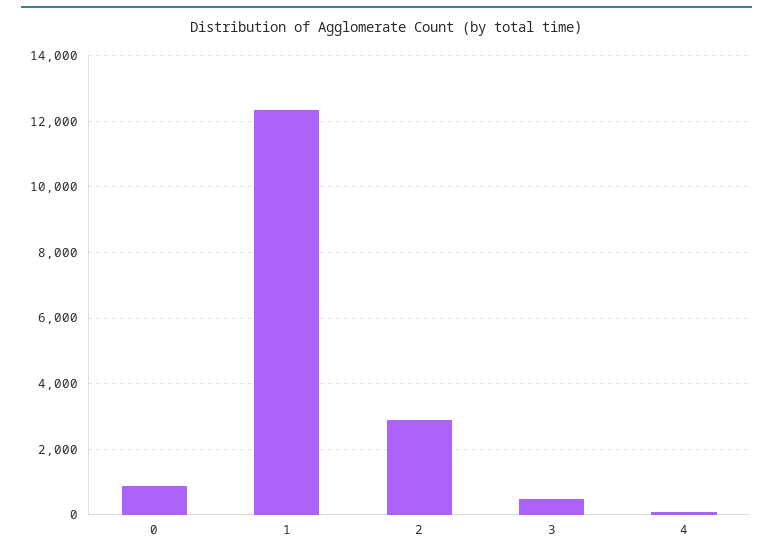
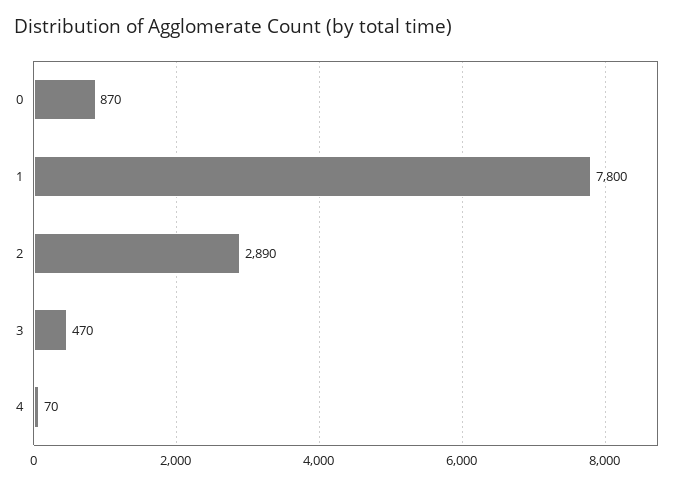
  {
    "0": 870,
-   "1": 12400,
+   "1": 7800,
    "2": 2890,
    "3": 470,
    "4": 70
  }

